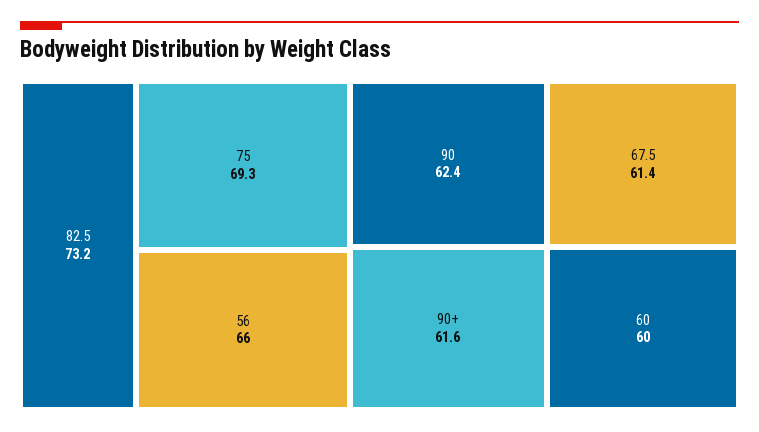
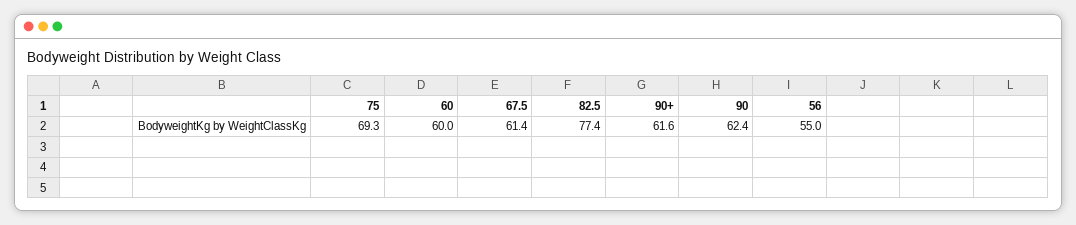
  {
-   "82.5": 73.2,
+   "82.5": 77.4,
    "75": 69.3,
-   "56": 66,
+   "56": 55,
    "90": 62.4,
    "90+": 61.6,
    "67.5": 61.4,
    "60": 60
  }

